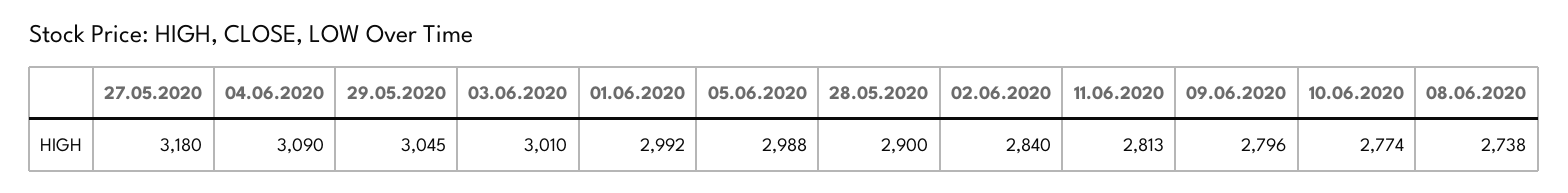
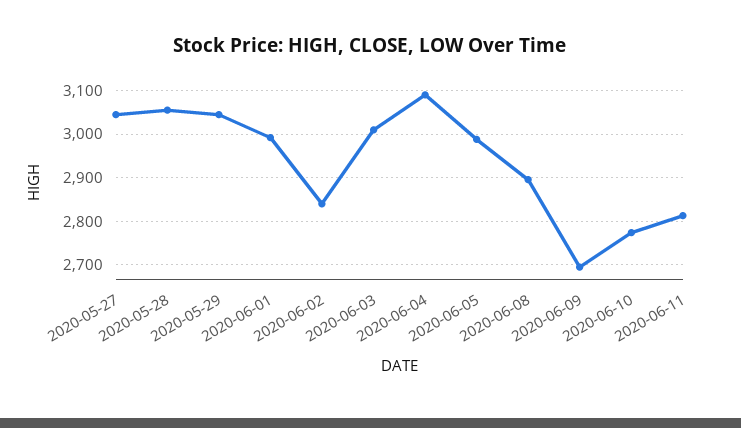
  {
-   "27.05.2020": 3180,
+   "27.05.2020": 3040,
    "04.06.2020": 3090,
    "29.05.2020": 3045,
    "03.06.2020": 3010,
    "01.06.2020": 2992,
    "05.06.2020": 2988,
-   "28.05.2020": 2900,
+   "28.05.2020": 3060,
    "02.06.2020": 2840,
    "11.06.2020": 2813,
-   "09.06.2020": 2796,
+   "09.06.2020": 2700,
    "10.06.2020": 2774,
-   "08.06.2020": 2738
+   "08.06.2020": 2900
  }

